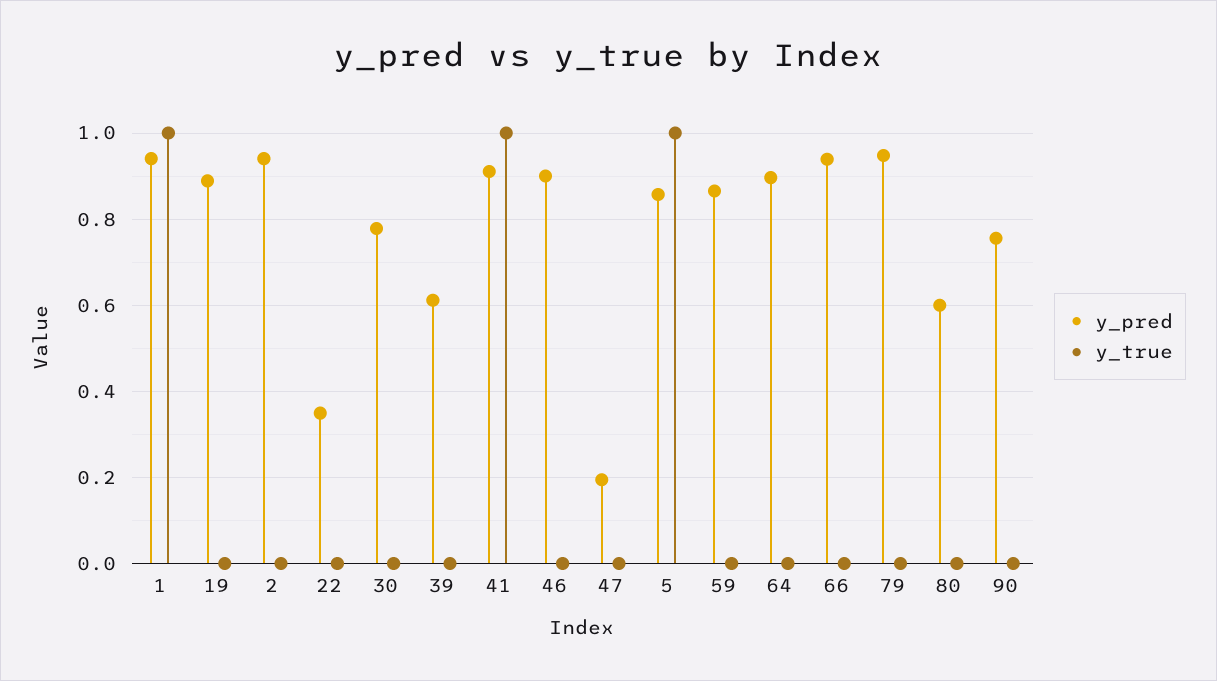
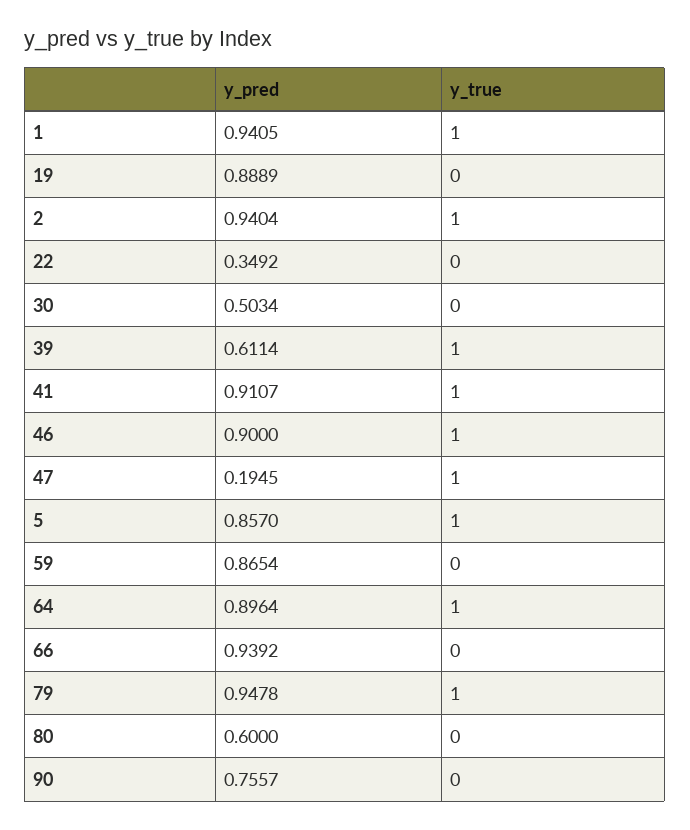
  {
    "y_pred": {
      "1": 0.9405,
      "19": 0.8889,
      "2": 0.9404,
      "22": 0.3492,
-     "30": 0.78,
+     "30": 0.5034,
      "39": 0.6114,
      "41": 0.9107,
      "46": 0.9,
      "47": 0.1945,
      "5": 0.857,
      "59": 0.8654,
      "64": 0.8964,
      "66": 0.9392,
      "79": 0.9478,
      "80": 0.6,
      "90": 0.7557
    },
    "y_true": {
      "1": 1,
      "19": 0,
-     "2": 0,
+     "2": 1,
      "22": 0,
      "30": 0,
-     "39": 0,
+     "39": 1,
      "41": 1,
-     "46": 0,
+     "46": 1,
-     "47": 0,
+     "47": 1,
      "5": 1,
      "59": 0,
-     "64": 0,
+     "64": 1,
      "66": 0,
-     "79": 0,
+     "79": 1,
      "80": 0,
      "90": 0
    }
  }

